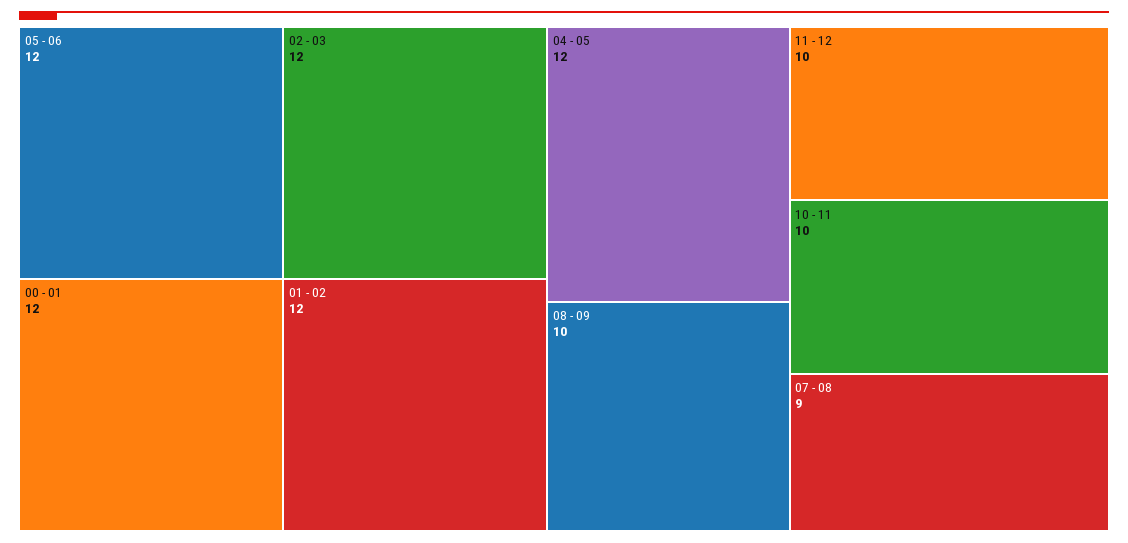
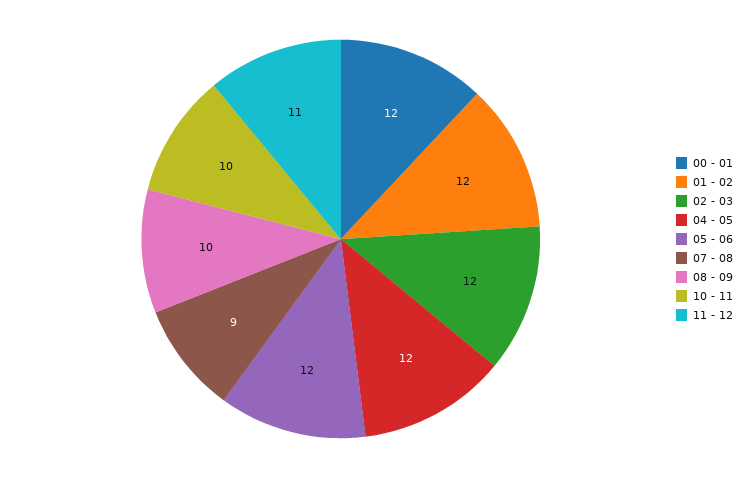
  {
    "05 - 06": 12,
    "00 - 01": 12,
    "02 - 03": 12,
    "01 - 02": 12,
    "04 - 05": 12,
    "08 - 09": 10,
-   "11 - 12": 10,
+   "11 - 12": 11,
    "10 - 11": 10,
    "07 - 08": 9
  }

